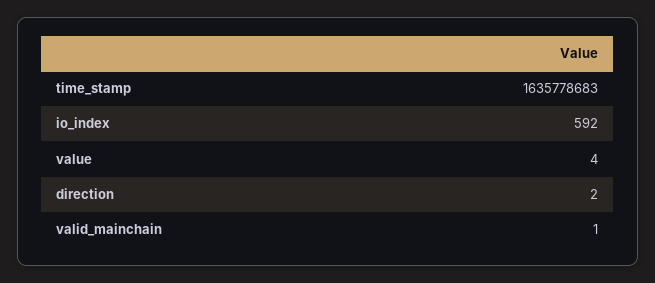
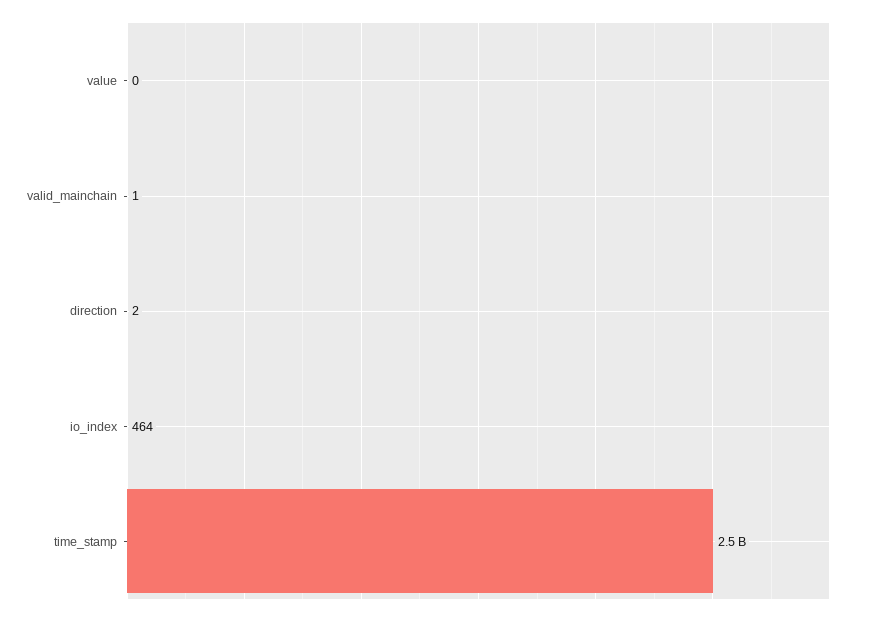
  {
-   "time_stamp": 1635778683,
+   "time_stamp": 2500000000,
-   "io_index": 592,
+   "io_index": 464,
-   "value": 4,
+   "value": 0,
    "direction": 2,
    "valid_mainchain": 1
  }

